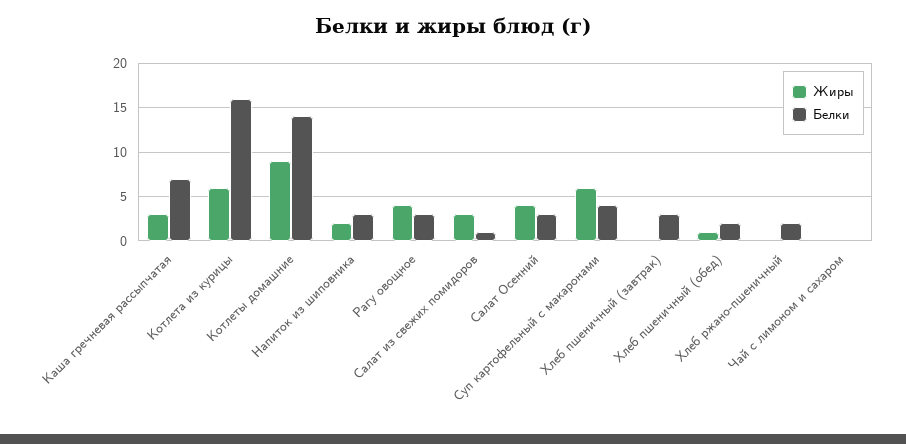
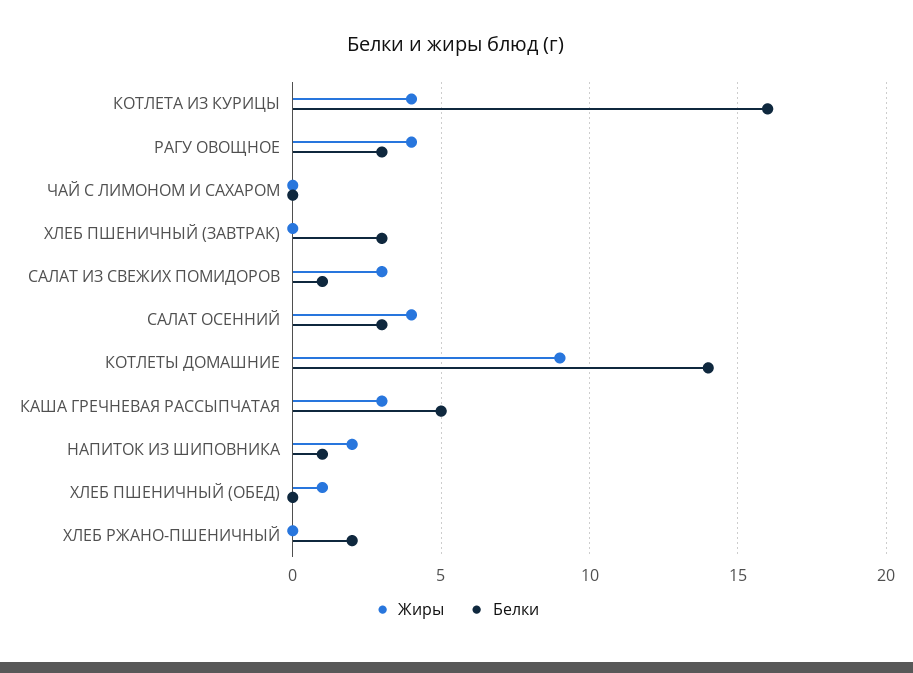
  {
    "Жиры": {
      "Каша гречневая рассыпчатая": 3,
-     "Котлета из курицы": 6,
+     "Котлета из курицы": 4,
      "Котлеты домашние": 9,
      "Напиток из шиповника": 2,
      "Рагу овощное": 4,
      "Салат из свежих помидоров": 3,
      "Салат Осенний": 4,
-     "Суп картофельный с макаронами": 6,
      "Хлеб пшеничный (завтрак)": 0,
      "Хлеб пшеничный (обед)": 1,
      "Хлеб ржано-пшеничный": 0,
      "Чай с лимоном и сахаром": 0
    },
    "Белки": {
-     "Каша гречневая рассыпчатая": 7,
+     "Каша гречневая рассыпчатая": 5,
      "Котлета из курицы": 16,
      "Котлеты домашние": 14,
-     "Напиток из шиповника": 3,
+     "Напиток из шиповника": 1,
      "Рагу овощное": 3,
      "Салат из свежих помидоров": 1,
      "Салат Осенний": 3,
-     "Суп картофельный с макаронами": 4,
      "Хлеб пшеничный (завтрак)": 3,
-     "Хлеб пшеничный (обед)": 2,
+     "Хлеб пшеничный (обед)": 0,
      "Хлеб ржано-пшеничный": 2,
      "Чай с лимоном и сахаром": 0
    }
  }

